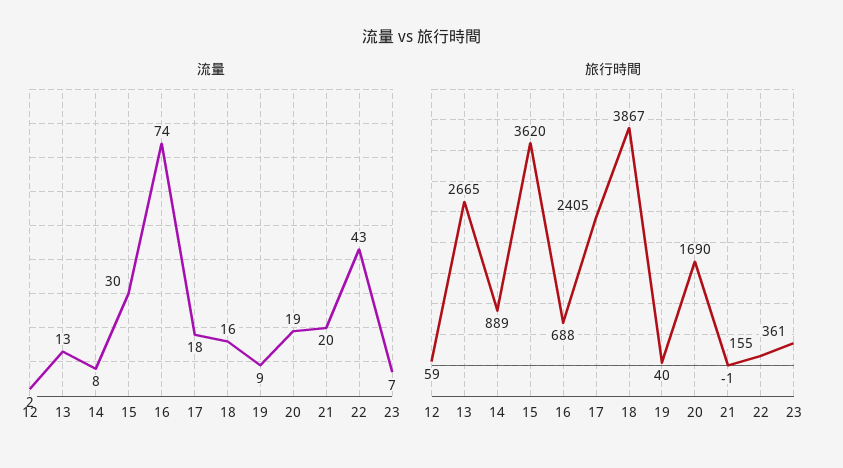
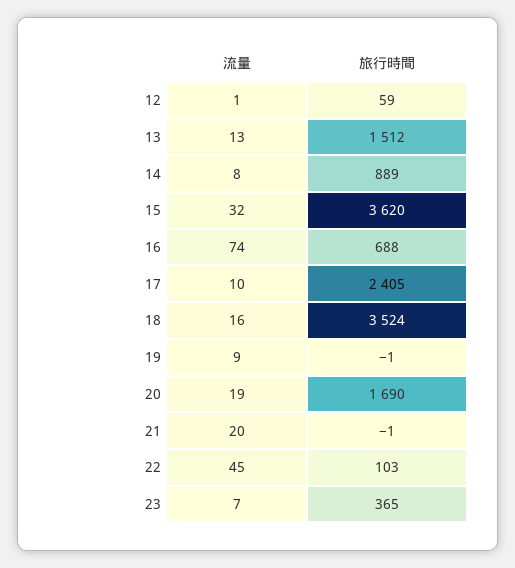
  {
    "流量": {
-     "12": 2,
+     "12": 1,
      "13": 13,
      "14": 8,
-     "15": 30,
+     "15": 32,
      "16": 74,
-     "17": 18,
+     "17": 10,
      "18": 16,
      "19": 9,
      "20": 19,
      "21": 20,
-     "22": 43,
+     "22": 45,
      "23": 7
    },
    "旅行時間": {
      "12": 59,
-     "13": 2665,
+     "13": 1512,
      "14": 889,
      "15": 3620,
      "16": 688,
      "17": 2405,
-     "18": 3867,
+     "18": 3524,
-     "19": 40,
+     "19": -1,
      "20": 1690,
      "21": -1,
-     "22": 155,
+     "22": 103,
-     "23": 361
+     "23": 365
    }
  }

